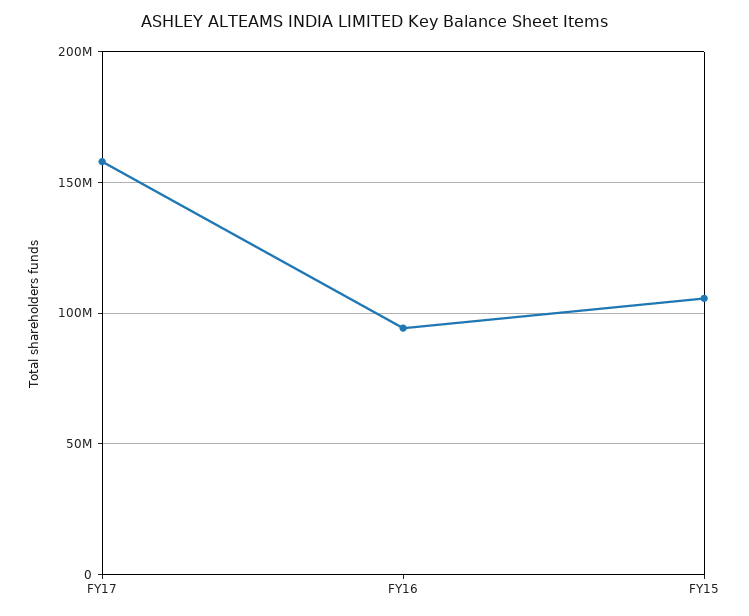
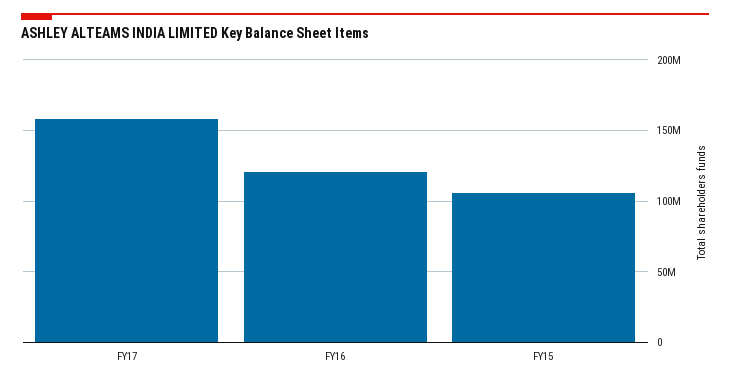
  {
    "FY17": 160000000,
-   "FY16": 95000000,
+   "FY16": 120000000,
    "FY15": 105000000
  }

